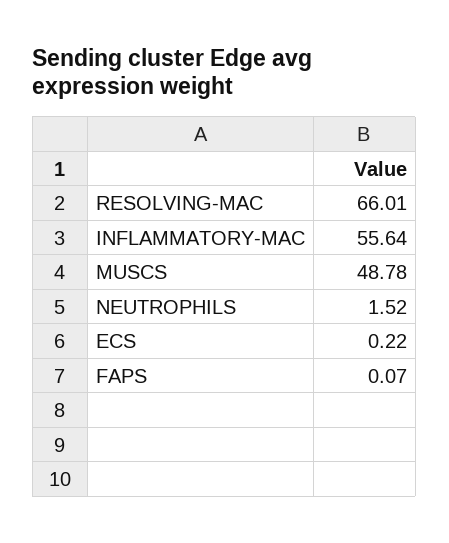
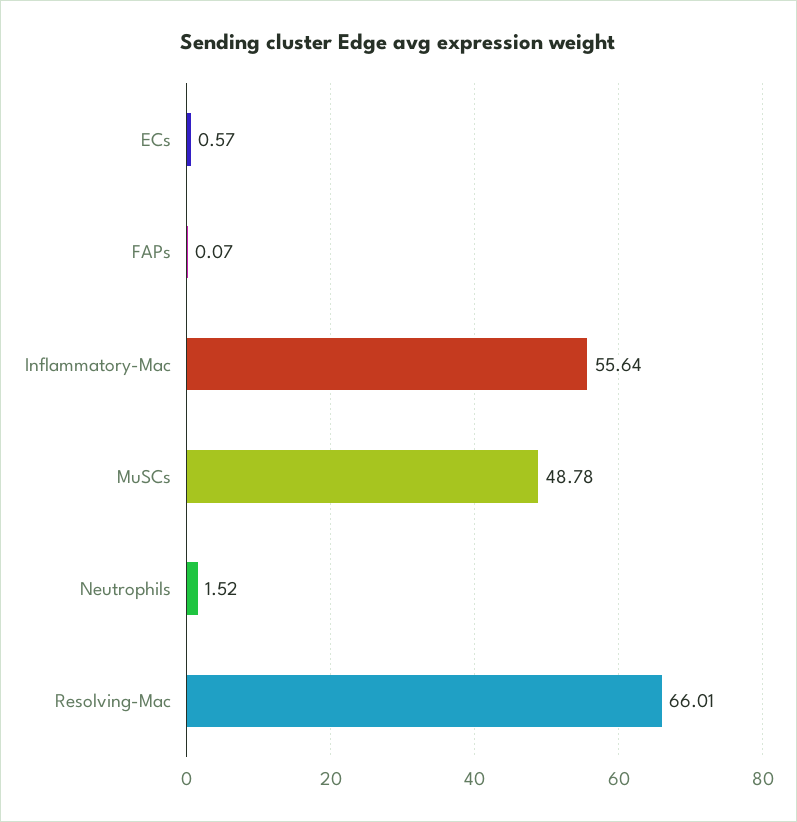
  {
    "RESOLVING-MAC": 66.01,
    "INFLAMMATORY-MAC": 55.64,
    "MUSCS": 48.78,
    "NEUTROPHILS": 1.52,
-   "ECS": 0.22,
+   "ECS": 0.57,
    "FAPS": 0.07
  }

